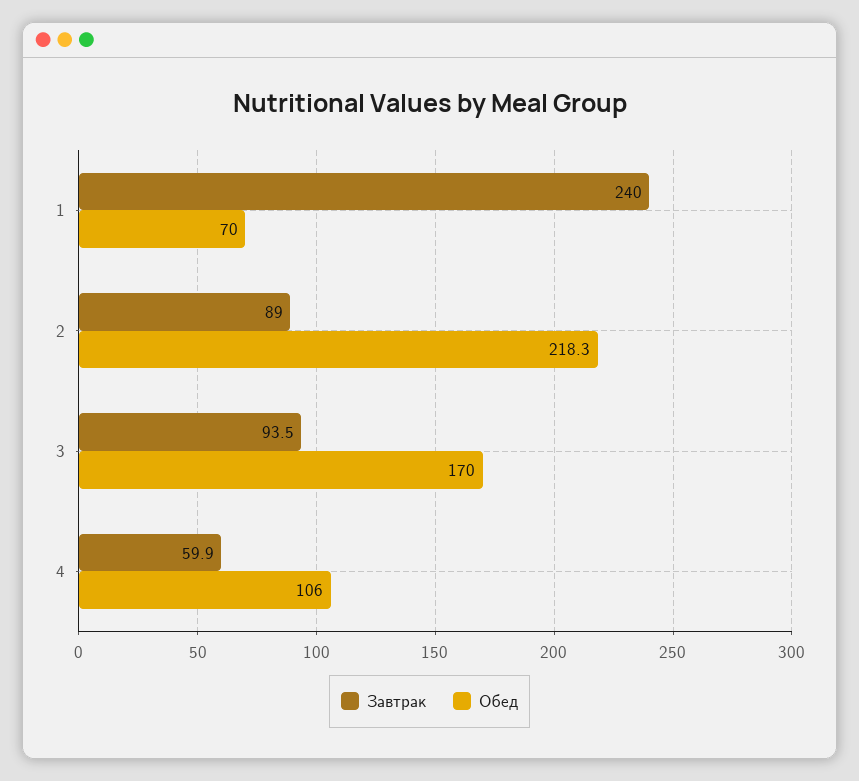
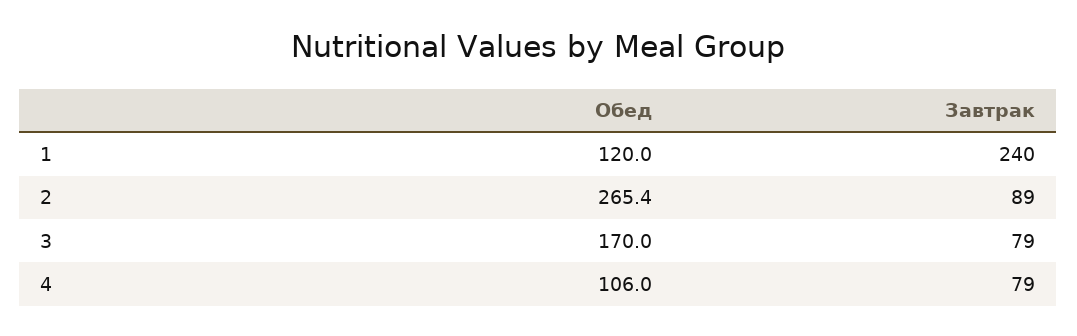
  {
    "Завтрак": {
      "1": 240,
      "2": 89,
-     "3": 93.5,
+     "3": 79,
-     "4": 59.9
+     "4": 79
    },
    "Обед": {
-     "1": 70,
+     "1": 120,
-     "2": 218.3,
+     "2": 265.4,
      "3": 170,
      "4": 106
    }
  }

